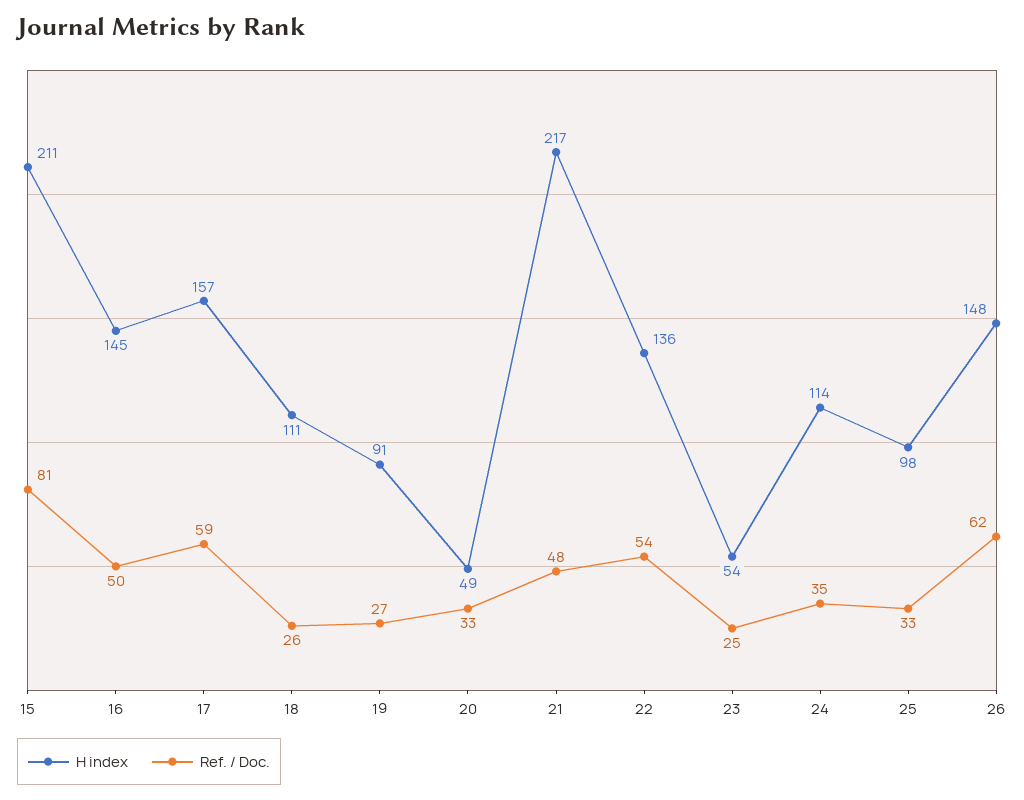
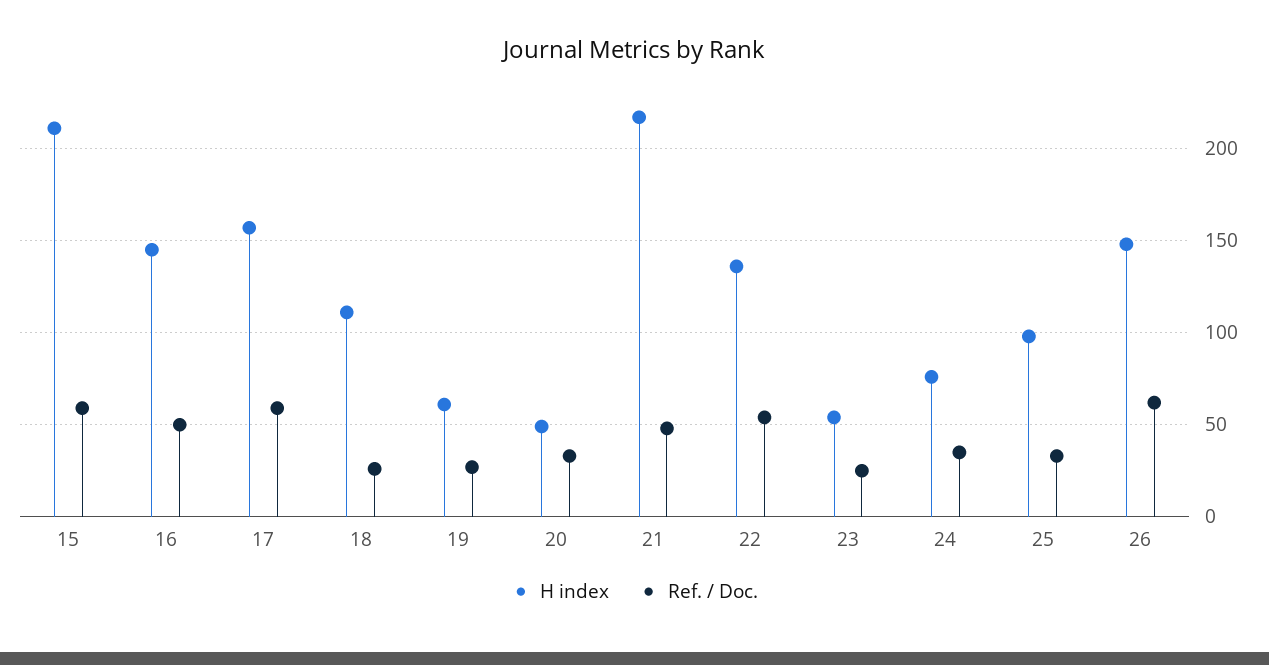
  {
    "H index": {
      "15": 211,
      "16": 145,
      "17": 157,
      "18": 111,
-     "19": 91,
+     "19": 60,
      "20": 49,
      "21": 217,
      "22": 136,
      "23": 54,
-     "24": 114,
+     "24": 75,
      "25": 98,
      "26": 148
    },
    "Ref. / Doc.": {
-     "15": 81,
+     "15": 60,
      "16": 50,
      "17": 59,
      "18": 26,
      "19": 27,
      "20": 33,
      "21": 48,
      "22": 54,
      "23": 25,
      "24": 35,
      "25": 33,
      "26": 62
    }
  }

